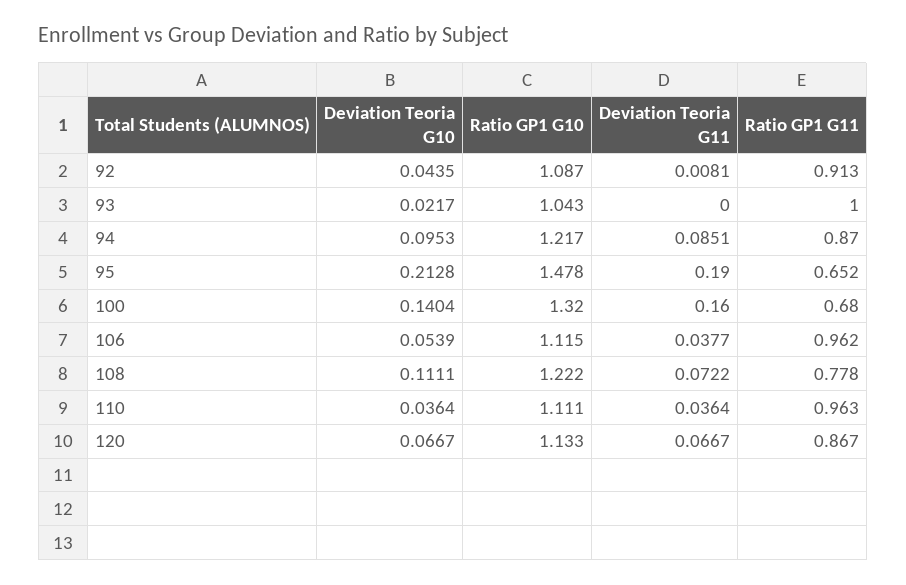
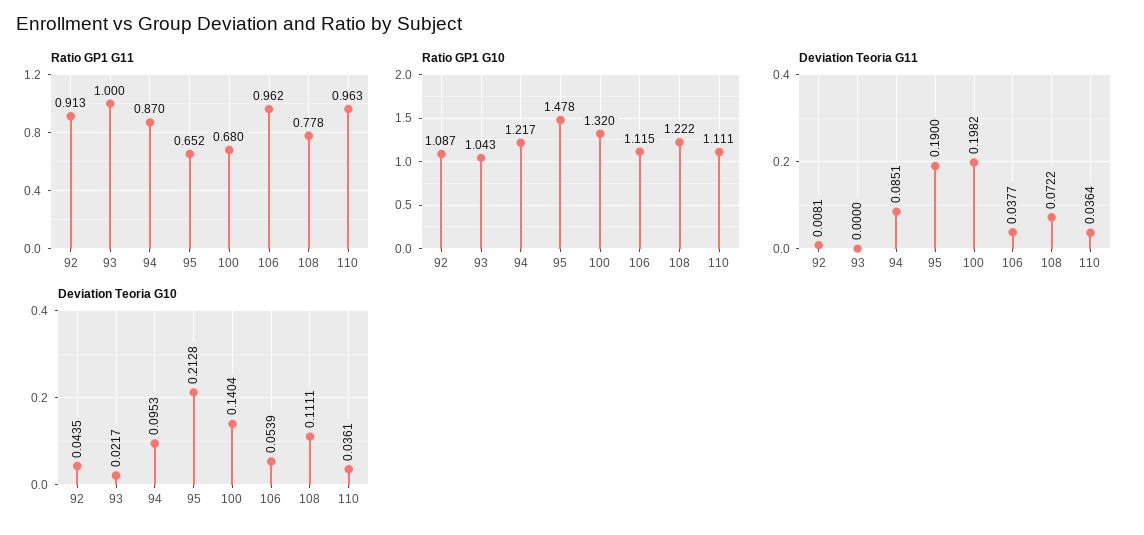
  {
    "Deviation Teoria G10": {
      "92": 0.0435,
      "93": 0.0217,
      "94": 0.0953,
      "95": 0.2128,
      "100": 0.1404,
      "106": 0.0539,
      "108": 0.1111,
-     "110": 0.0364,
+     "110": 0.0361
-     "120": 0.0667
    },
    "Ratio GP1 G10": {
      "92": 1.087,
      "93": 1.043,
      "94": 1.217,
      "95": 1.478,
      "100": 1.32,
      "106": 1.115,
      "108": 1.222,
-     "110": 1.111,
+     "110": 1.111
-     "120": 1.133
    },
    "Deviation Teoria G11": {
      "92": 0.0081,
      "93": 0,
      "94": 0.0851,
      "95": 0.19,
-     "100": 0.16,
+     "100": 0.1982,
      "106": 0.0377,
      "108": 0.0722,
-     "110": 0.0364,
+     "110": 0.0364
-     "120": 0.0667
    },
    "Ratio GP1 G11": {
      "92": 0.913,
      "93": 1,
      "94": 0.87,
      "95": 0.652,
      "100": 0.68,
      "106": 0.962,
      "108": 0.778,
-     "110": 0.963,
+     "110": 0.963
-     "120": 0.867
    }
  }

